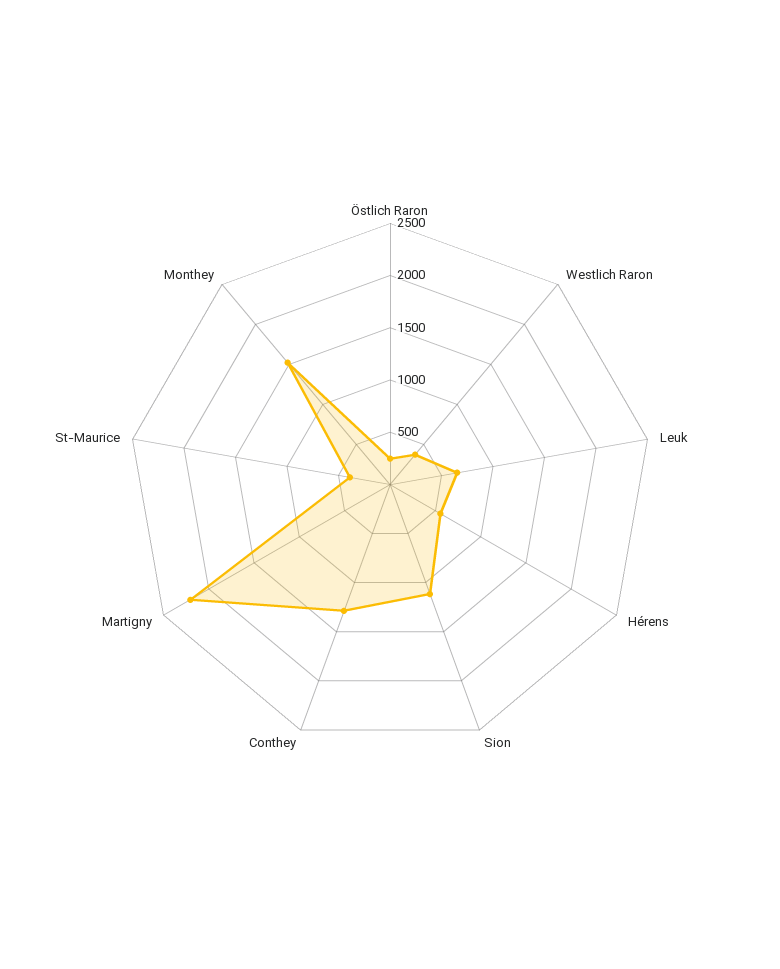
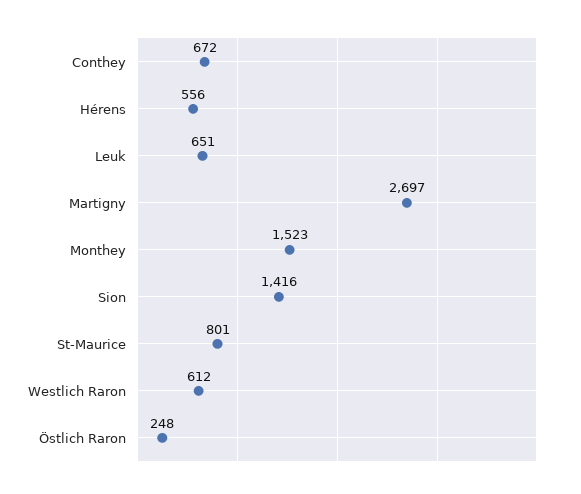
  {
    "Östlich Raron": 248,
-   "Westlich Raron": 400,
+   "Westlich Raron": 612,
    "Leuk": 651,
    "Hérens": 556,
-   "Sion": 1100,
+   "Sion": 1416,
-   "Conthey": 1300,
+   "Conthey": 672,
-   "Martigny": 2200,
+   "Martigny": 2697,
-   "St-Maurice": 400,
+   "St-Maurice": 801,
    "Monthey": 1523
  }

